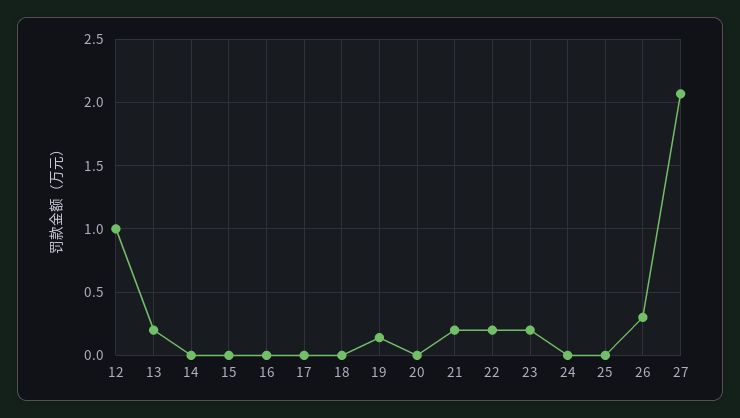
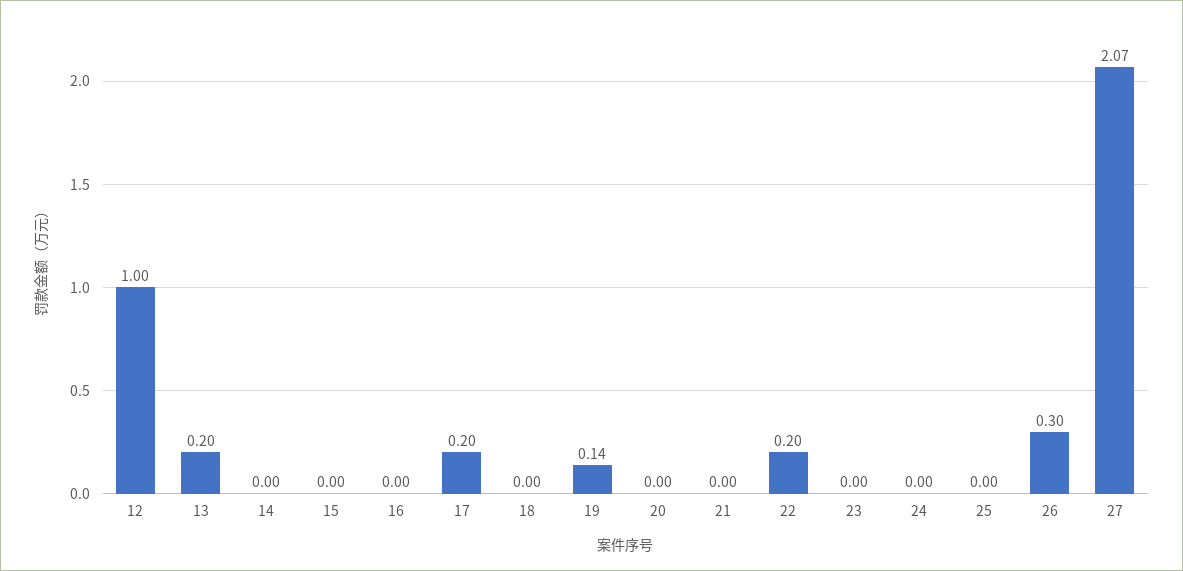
  {
    "12": 1,
    "13": 0.2,
    "14": 0,
    "15": 0,
    "16": 0,
-   "17": 0,
+   "17": 0.2,
    "18": 0,
    "19": 0.14,
    "20": 0,
-   "21": 0.2,
+   "21": 0,
    "22": 0.2,
-   "23": 0.2,
+   "23": 0,
    "24": 0,
    "25": 0,
    "26": 0.3,
    "27": 2.07
  }

